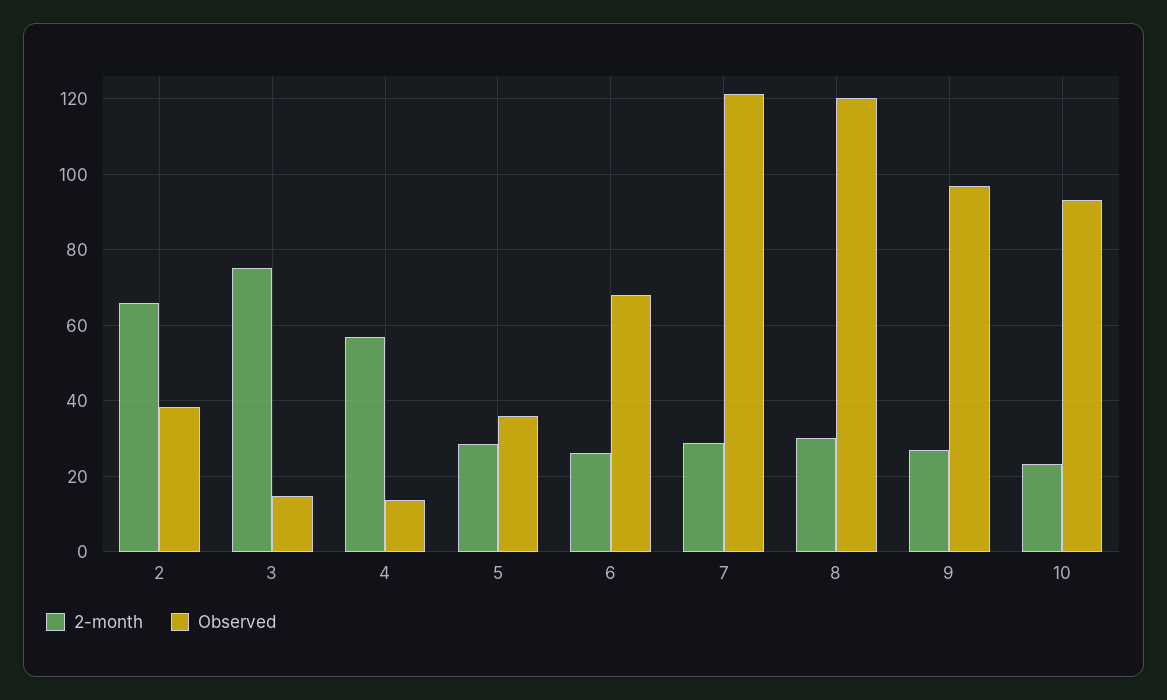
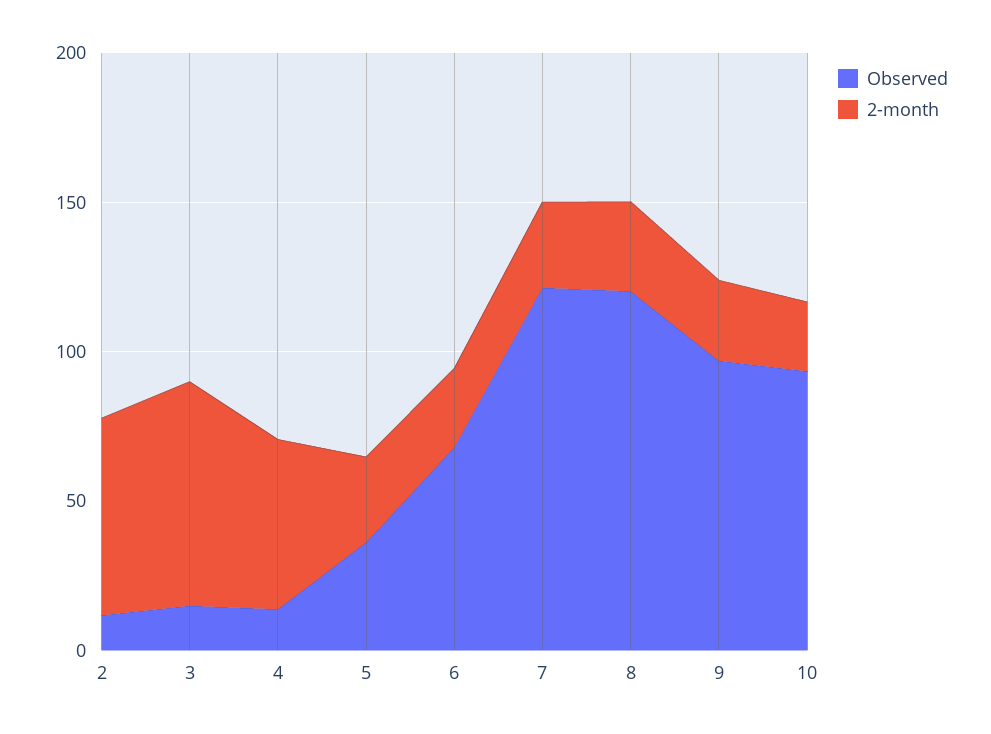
  {
    "2-month": {
      "2": 66,
      "3": 76,
      "4": 56,
      "5": 28,
      "6": 26,
      "7": 28,
      "8": 30,
      "9": 28,
      "10": 24
    },
    "Observed": {
-     "2": 38,
+     "2": 10,
      "3": 14,
      "4": 14,
      "5": 36,
      "6": 68,
      "7": 122,
      "8": 120,
      "9": 96,
      "10": 94
    }
  }

